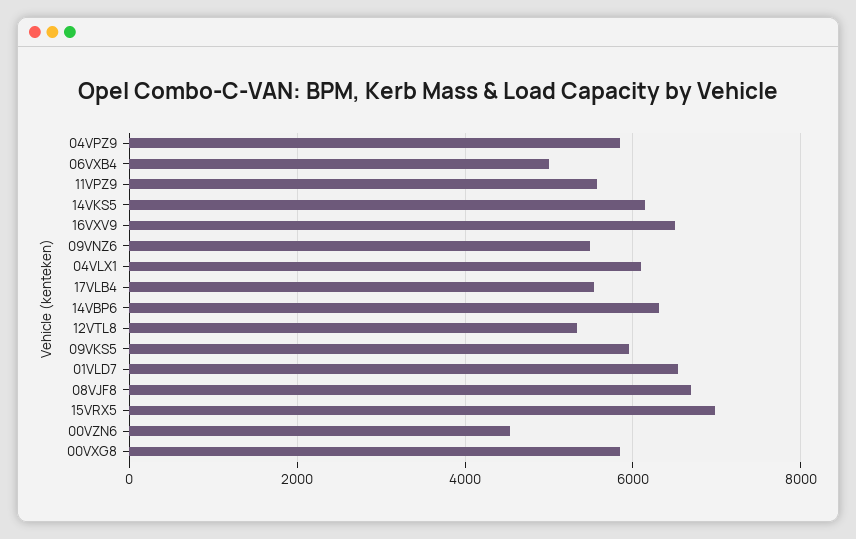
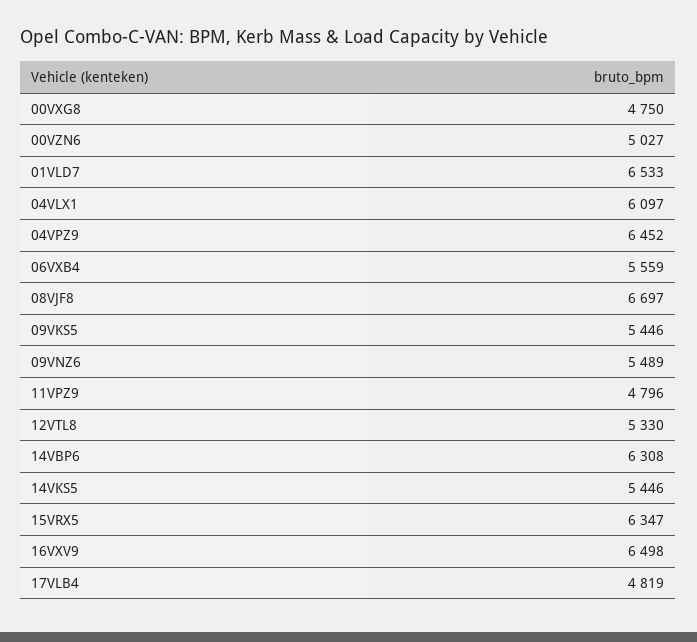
  {
-   "04VPZ9": 5800,
+   "04VPZ9": 6452,
-   "06VXB4": 5000,
+   "06VXB4": 5559,
-   "11VPZ9": 5600,
+   "11VPZ9": 4796,
-   "14VKS5": 6200,
+   "14VKS5": 5446,
    "16VXV9": 6498,
    "09VNZ6": 5489,
    "04VLX1": 6097,
-   "17VLB4": 5600,
+   "17VLB4": 4819,
    "14VBP6": 6308,
    "12VTL8": 5330,
-   "09VKS5": 6000,
+   "09VKS5": 5446,
    "01VLD7": 6533,
    "08VJF8": 6697,
-   "15VRX5": 7000,
+   "15VRX5": 6347,
-   "00VZN6": 4600,
+   "00VZN6": 5027,
-   "00VXG8": 5800
+   "00VXG8": 4750
  }

